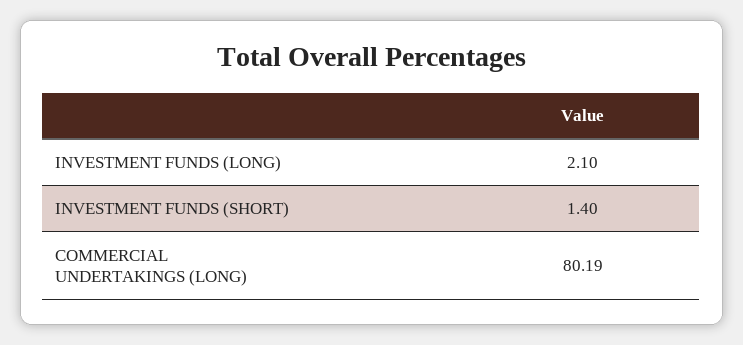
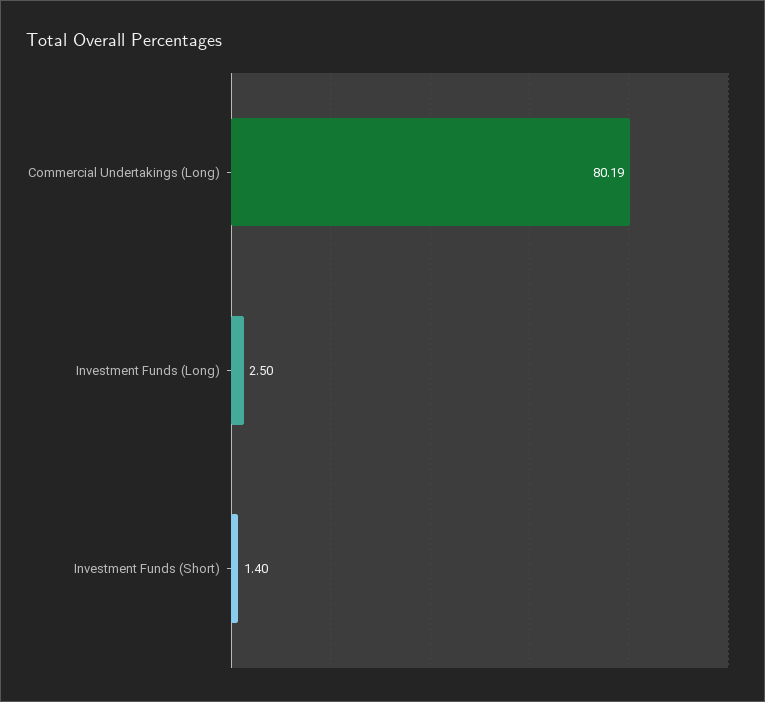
  {
-   "INVESTMENT FUNDS (LONG)": 2.1,
+   "INVESTMENT FUNDS (LONG)": 2.5,
    "INVESTMENT FUNDS (SHORT)": 1.4,
    "COMMERCIAL UNDERTAKINGS (LONG)": 80.19
  }

